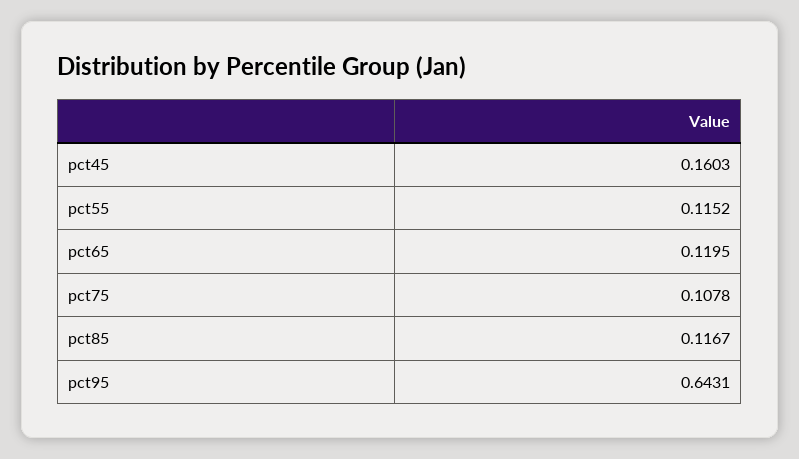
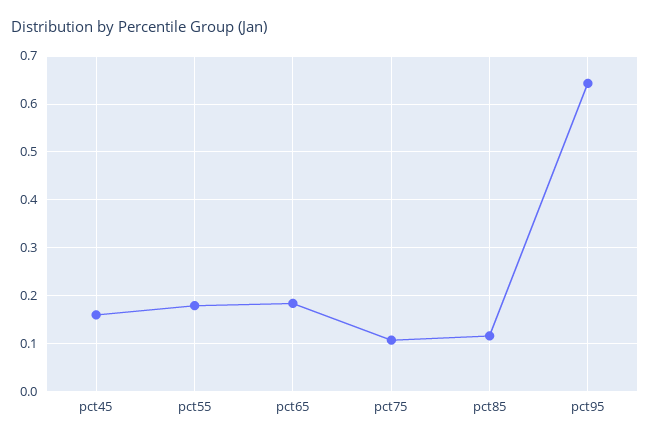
  {
    "pct45": 0.1603,
-   "pct55": 0.1152,
+   "pct55": 0.18,
-   "pct65": 0.1195,
+   "pct65": 0.18,
    "pct75": 0.1078,
    "pct85": 0.1167,
    "pct95": 0.6431
  }

